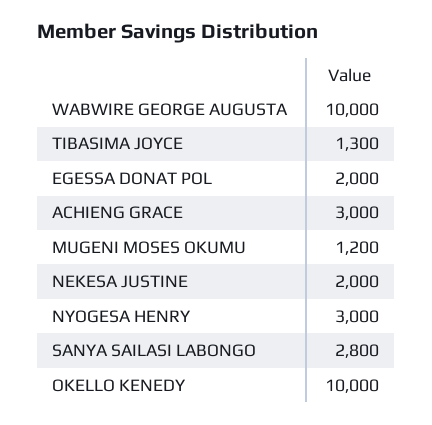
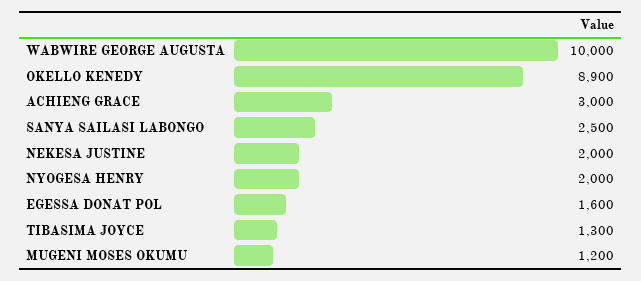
  {
    "WABWIRE GEORGE AUGUSTA": 10000,
    "TIBASIMA JOYCE": 1300,
-   "EGESSA DONAT POL": 2000,
+   "EGESSA DONAT POL": 1600,
    "ACHIENG GRACE": 3000,
    "MUGENI MOSES OKUMU": 1200,
    "NEKESA JUSTINE": 2000,
-   "NYOGESA HENRY": 3000,
+   "NYOGESA HENRY": 2000,
-   "SANYA SAILASI LABONGO": 2800,
+   "SANYA SAILASI LABONGO": 2500,
-   "OKELLO KENEDY": 10000
+   "OKELLO KENEDY": 8900
  }

